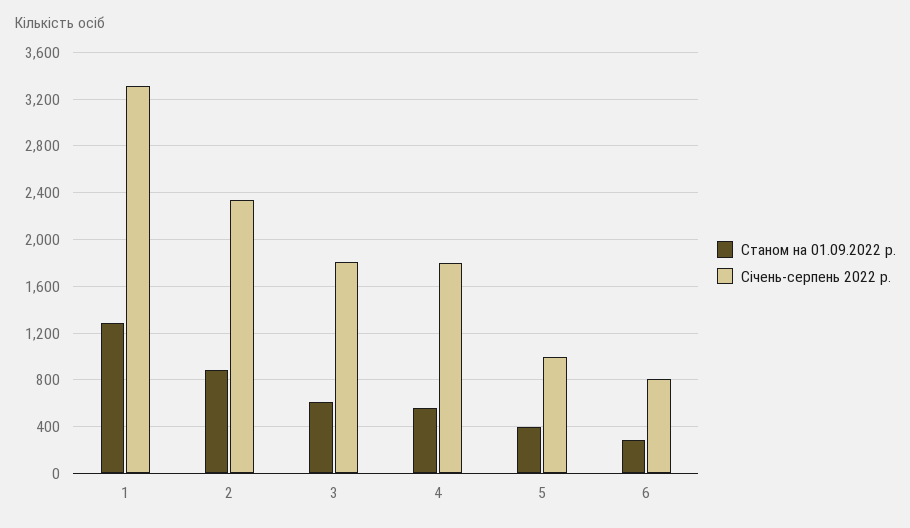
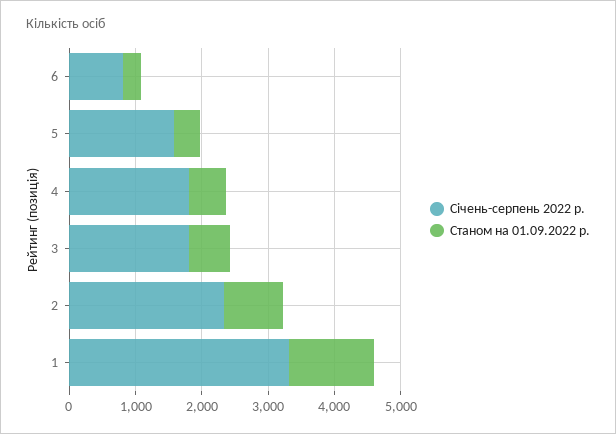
  {
    "Станом на 01.09.2022 р.": {
      "1": 1300,
      "2": 900,
      "3": 600,
      "4": 600,
      "5": 400,
      "6": 300
    },
    "Січень-серпень 2022 р.": {
      "1": 3300,
      "2": 2300,
      "3": 1800,
      "4": 1800,
-     "5": 1000,
+     "5": 1600,
      "6": 800
    }
  }

